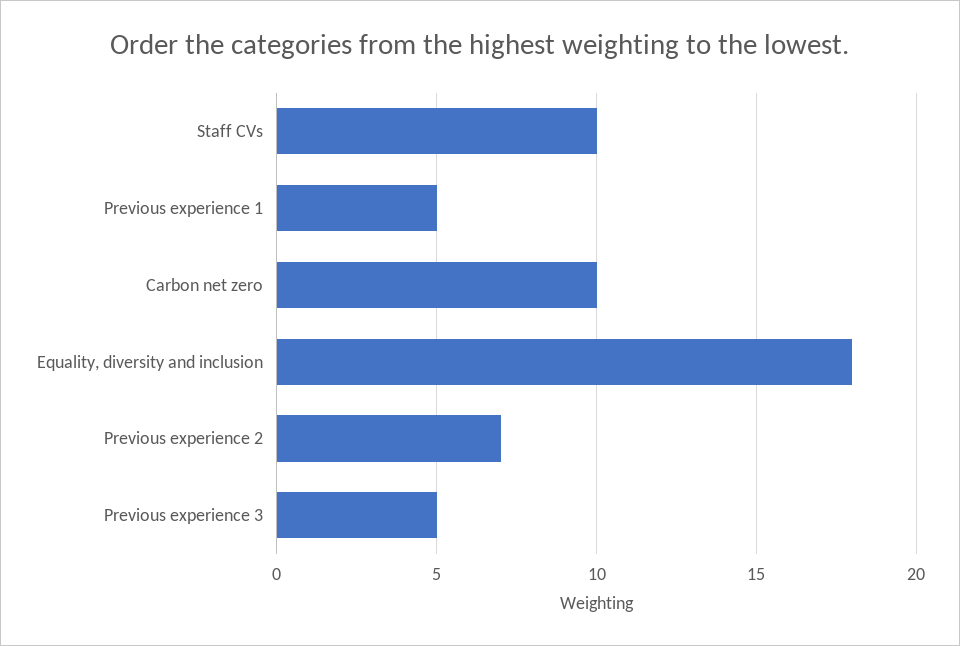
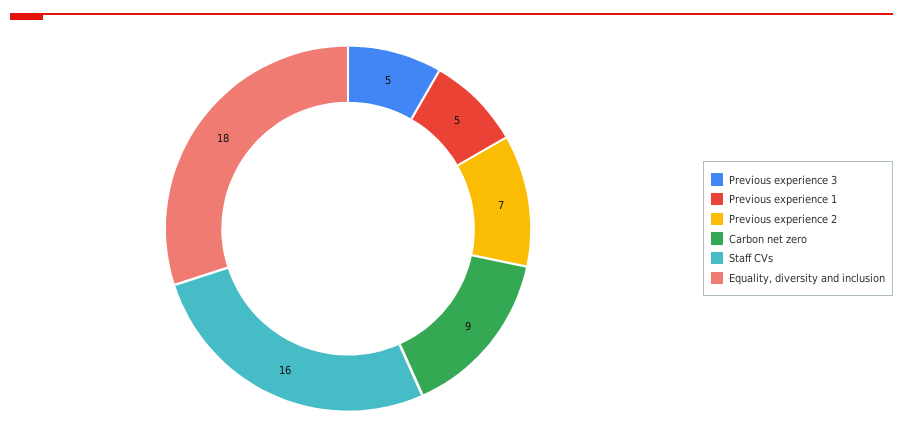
  {
-   "Staff CVs": 10,
+   "Staff CVs": 16,
    "Previous experience 1": 5,
-   "Carbon net zero": 10,
+   "Carbon net zero": 9,
    "Equality, diversity and inclusion": 18,
    "Previous experience 2": 7,
    "Previous experience 3": 5
  }

